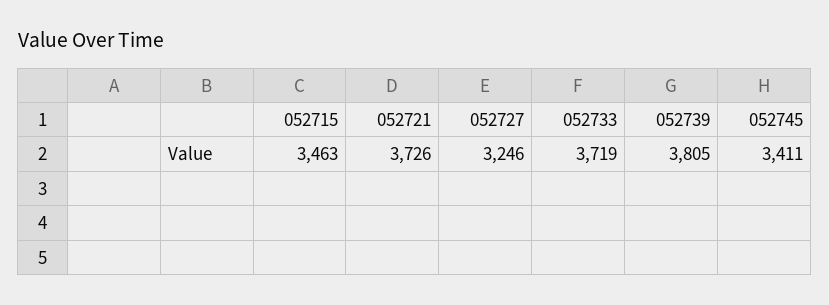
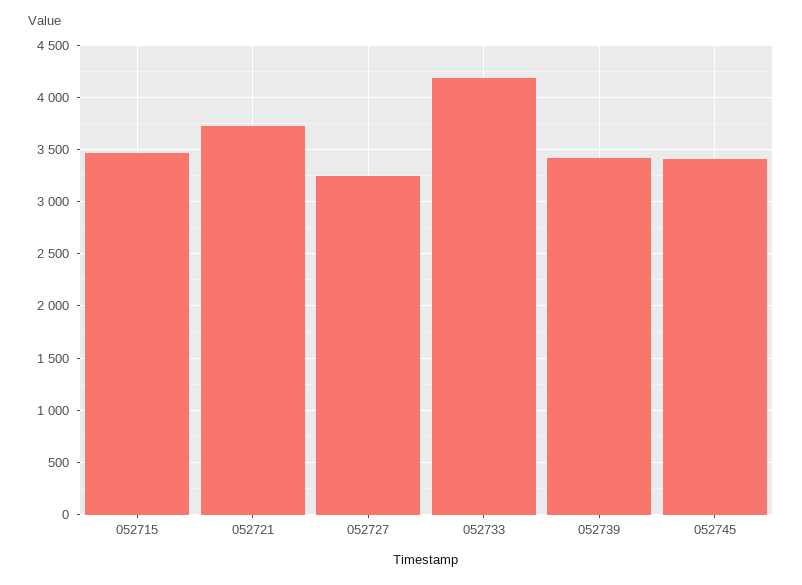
  {
    "052715": 3463,
    "052721": 3726,
    "052727": 3246,
-   "052733": 3719,
+   "052733": 4200,
-   "052739": 3805,
+   "052739": 3400,
    "052745": 3411
  }

